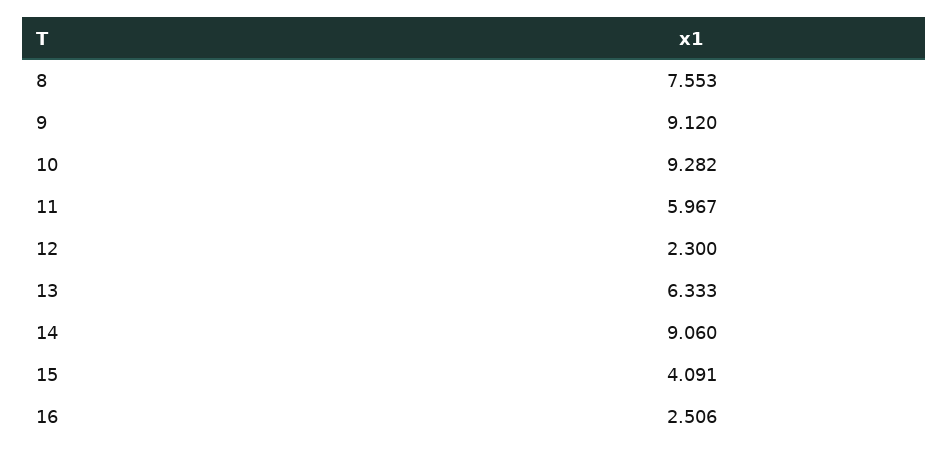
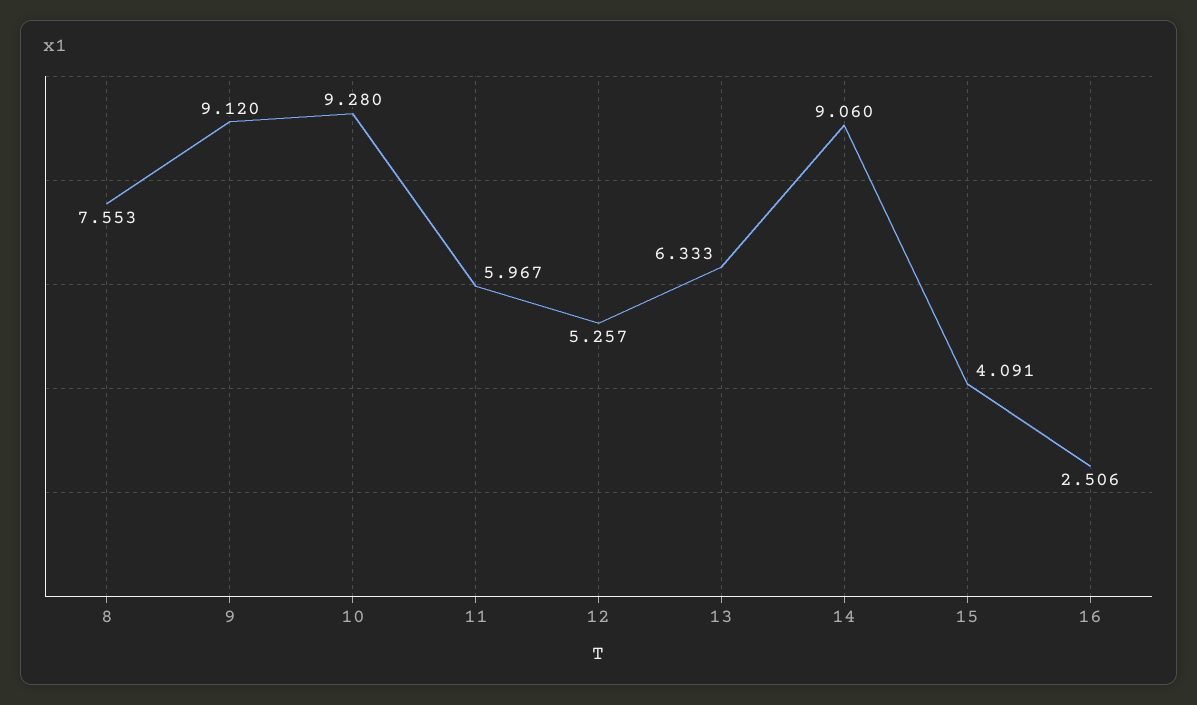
  {
    "8": 7.553,
    "9": 9.12,
-   "10": 9.282,
+   "10": 9.28,
    "11": 5.967,
-   "12": 2.3,
+   "12": 5.257,
    "13": 6.333,
    "14": 9.06,
    "15": 4.091,
    "16": 2.506
  }

